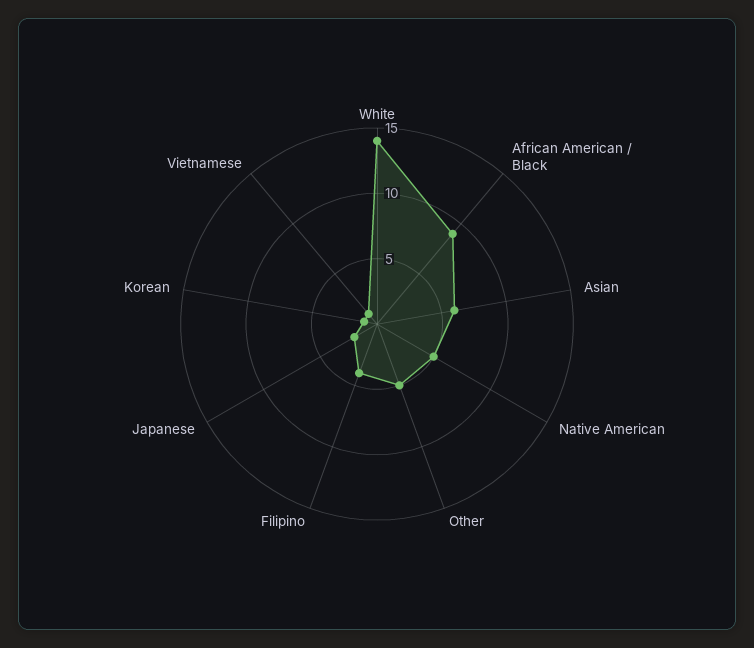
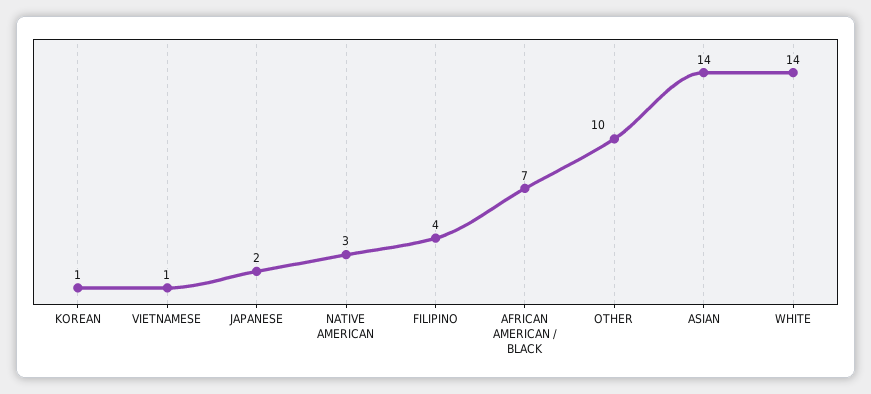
  {
    "White": 14,
-   "African American / Black": 9,
+   "African American / Black": 7,
-   "Asian": 6,
+   "Asian": 14,
-   "Native American": 5,
+   "Native American": 3,
-   "Other": 5,
+   "Other": 10,
    "Filipino": 4,
    "Japanese": 2,
    "Korean": 1,
    "Vietnamese": 1
  }

